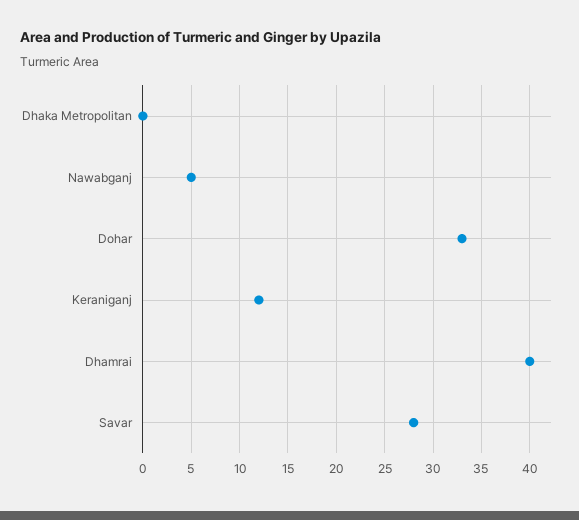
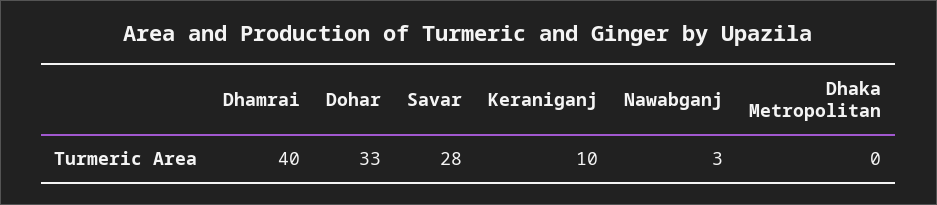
  {
    "Dhaka Metropolitan": 0,
-   "Nawabganj": 5,
+   "Nawabganj": 3,
    "Dohar": 33,
-   "Keraniganj": 12,
+   "Keraniganj": 10,
    "Dhamrai": 40,
    "Savar": 28
  }

